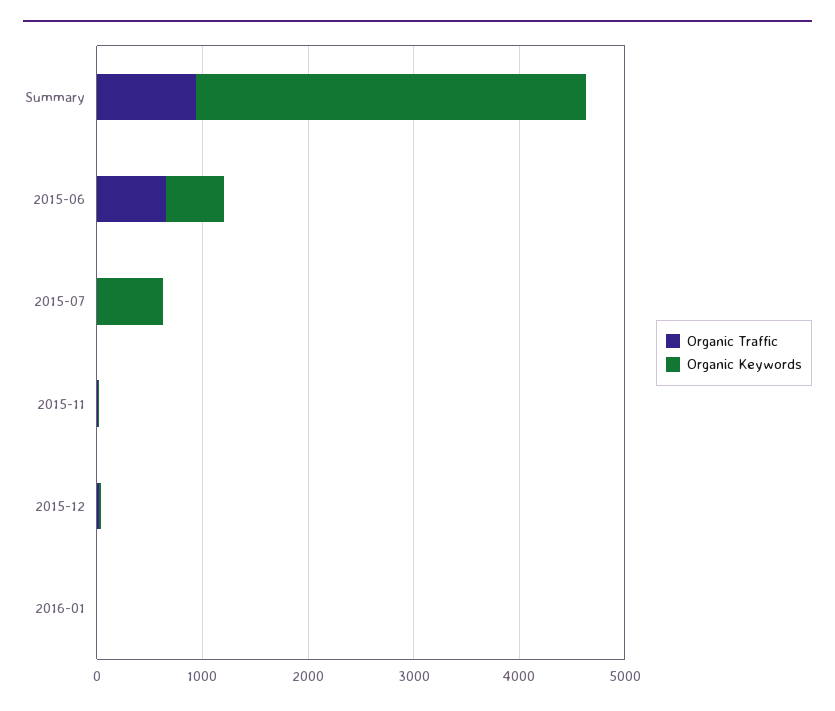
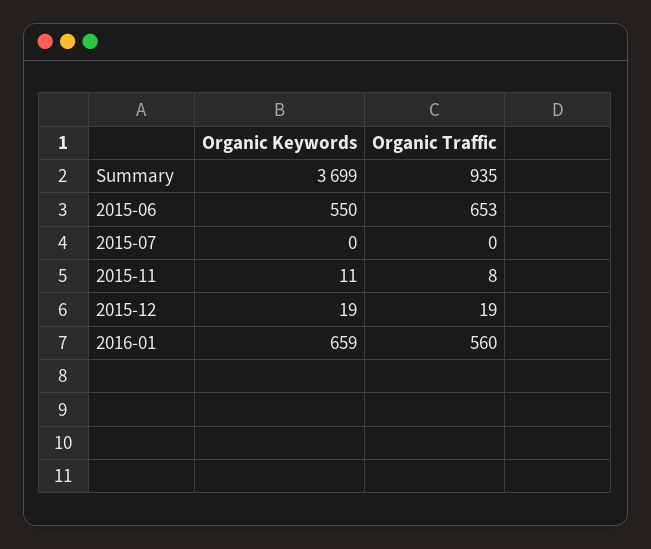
  {
    "Organic Traffic": {
      "Summary": 935,
      "2015-06": 653,
      "2015-07": 0,
      "2015-11": 8,
      "2015-12": 19,
-     "2016-01": 0
+     "2016-01": 560
    },
    "Organic Keywords": {
      "Summary": 3699,
      "2015-06": 550,
-     "2015-07": 600,
+     "2015-07": 0,
      "2015-11": 11,
      "2015-12": 19,
-     "2016-01": 0
+     "2016-01": 659
    }
  }

